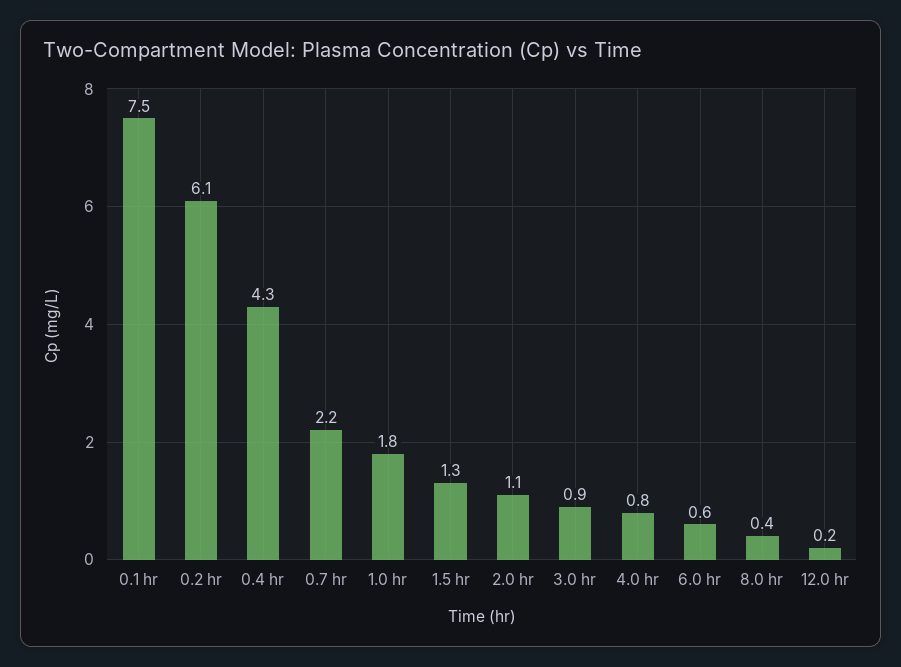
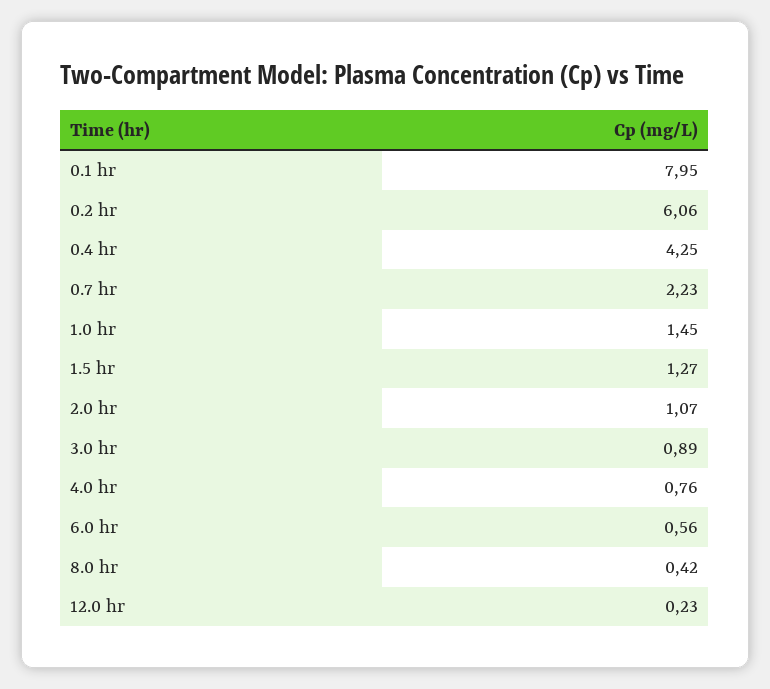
  {
-   "0.1 hr": 7.5,
+   "0.1 hr": 7.95,
    "0.2 hr": 6.06,
    "0.4 hr": 4.25,
    "0.7 hr": 2.23,
-   "1.0 hr": 1.8,
+   "1.0 hr": 1.45,
    "1.5 hr": 1.27,
    "2.0 hr": 1.07,
    "3.0 hr": 0.89,
    "4.0 hr": 0.76,
    "6.0 hr": 0.56,
    "8.0 hr": 0.42,
    "12.0 hr": 0.23
  }

